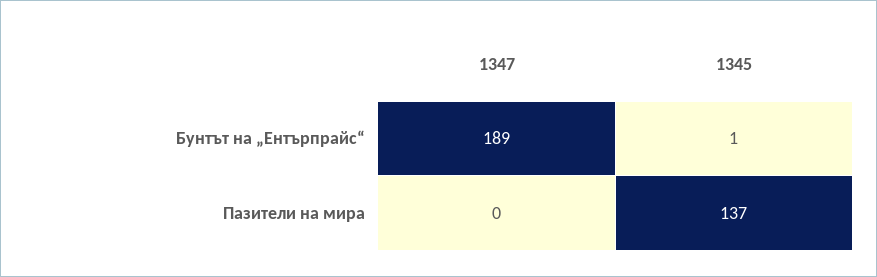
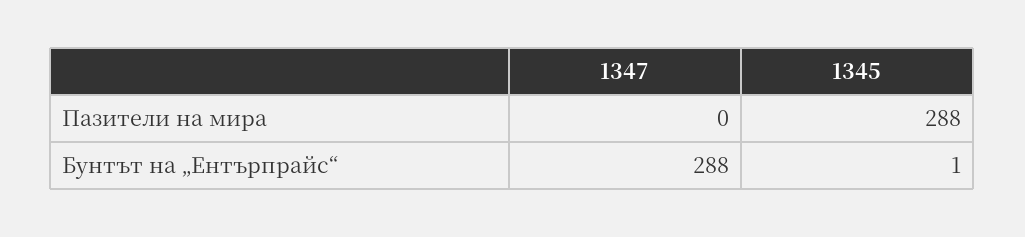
  {
    "1347": {
-     "Бунтът на „Ентърпрайс“": 189,
+     "Бунтът на „Ентърпрайс“": 288,
      "Пазители на мира": 0
    },
    "1345": {
      "Бунтът на „Ентърпрайс“": 1,
-     "Пазители на мира": 137
+     "Пазители на мира": 288
    }
  }

